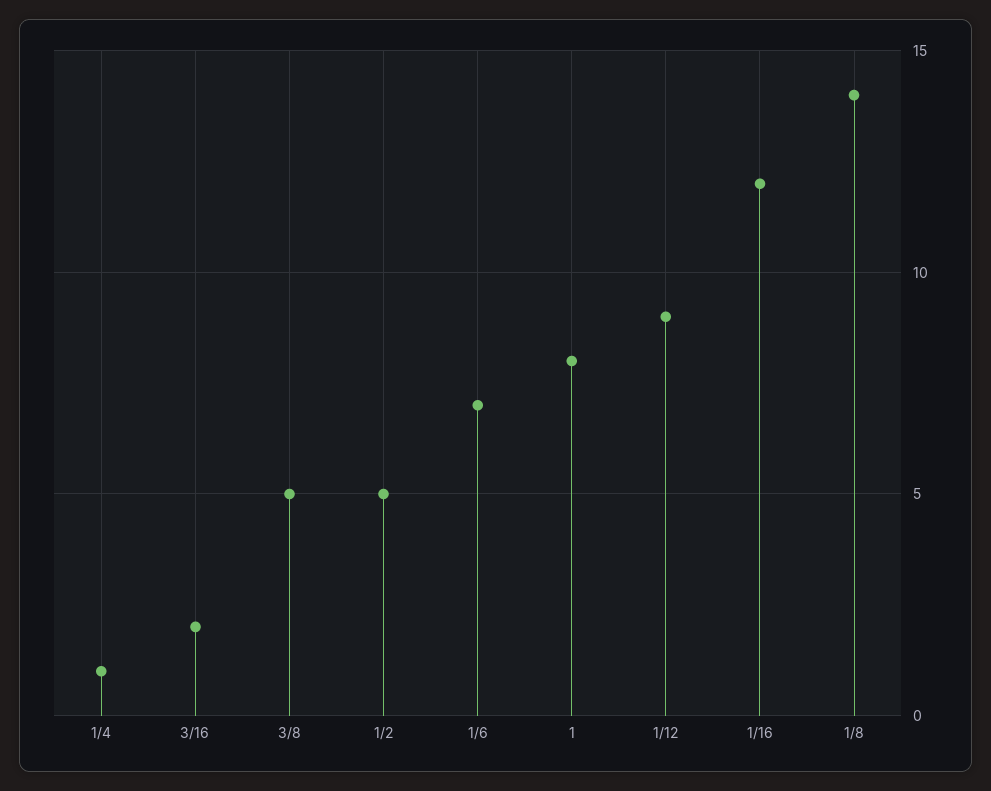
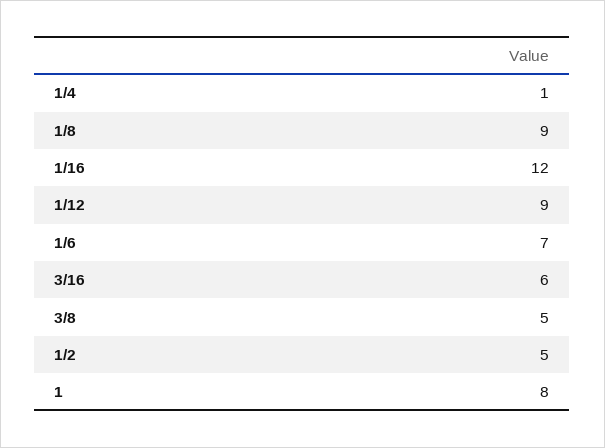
  {
    "1/4": 1,
-   "3/16": 2,
+   "3/16": 6,
    "3/8": 5,
    "1/2": 5,
    "1/6": 7,
    "1": 8,
    "1/12": 9,
    "1/16": 12,
-   "1/8": 14
+   "1/8": 9
  }

